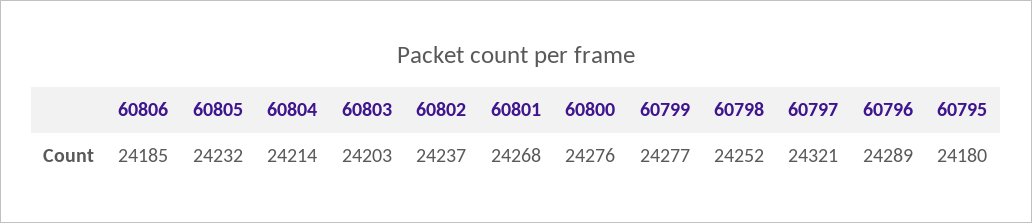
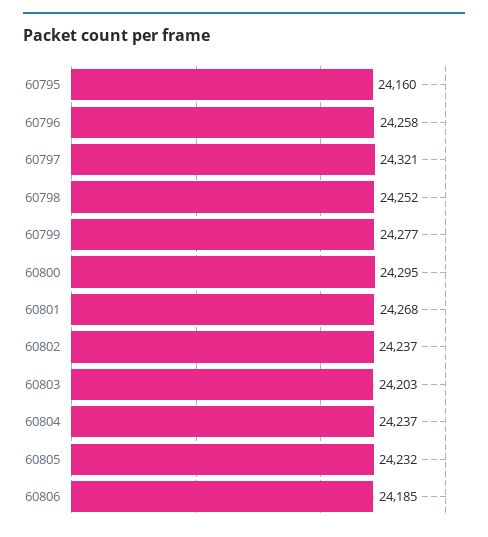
  {
    "60806": 24185,
    "60805": 24232,
-   "60804": 24214,
+   "60804": 24237,
    "60803": 24203,
    "60802": 24237,
    "60801": 24268,
-   "60800": 24276,
+   "60800": 24295,
    "60799": 24277,
    "60798": 24252,
    "60797": 24321,
-   "60796": 24289,
+   "60796": 24258,
-   "60795": 24180
+   "60795": 24160
  }

